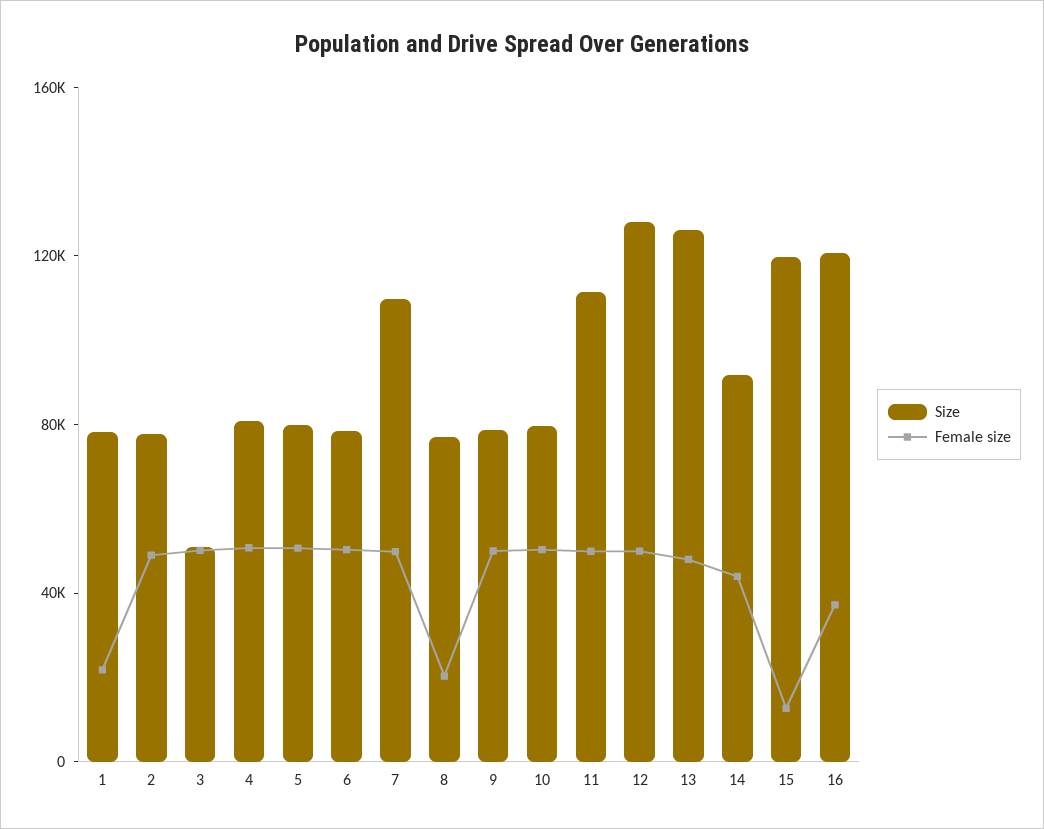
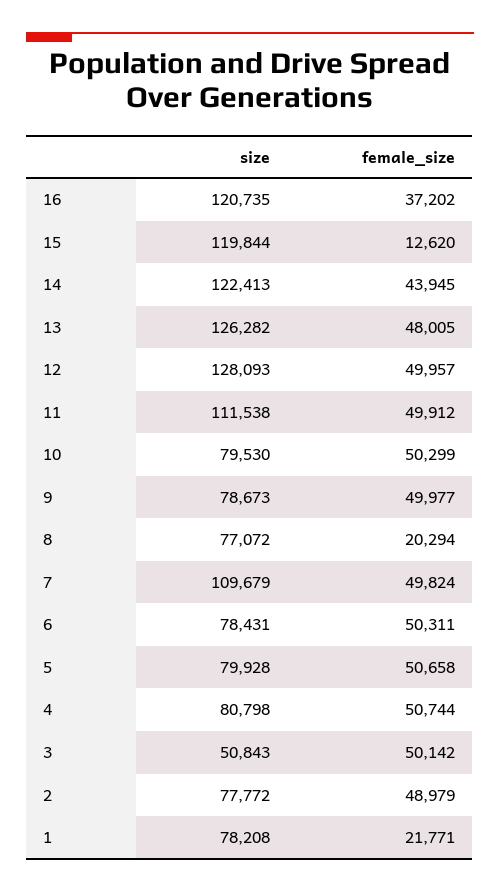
  {
    "Size": {
      "1": 78208,
      "2": 77772,
      "3": 50843,
      "4": 80798,
      "5": 79928,
      "6": 78431,
      "7": 109679,
      "8": 77072,
      "9": 78673,
      "10": 79530,
      "11": 111538,
      "12": 128093,
      "13": 126282,
-     "14": 90000,
+     "14": 122413,
      "15": 119844,
      "16": 120735
    },
    "Female size": {
      "1": 21771,
      "2": 48979,
      "3": 50142,
      "4": 50744,
      "5": 50658,
      "6": 50311,
      "7": 49824,
      "8": 20294,
      "9": 49977,
      "10": 50299,
      "11": 49912,
      "12": 49957,
      "13": 48005,
      "14": 43945,
      "15": 12620,
      "16": 37202
    }
  }

